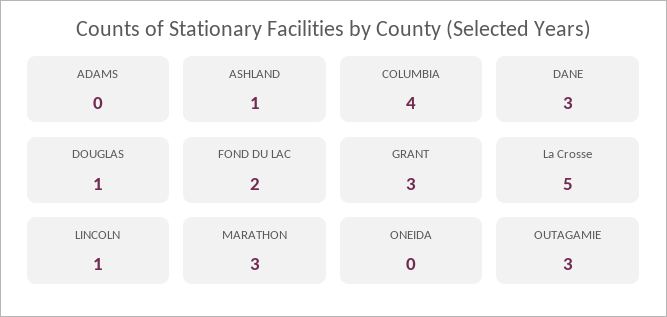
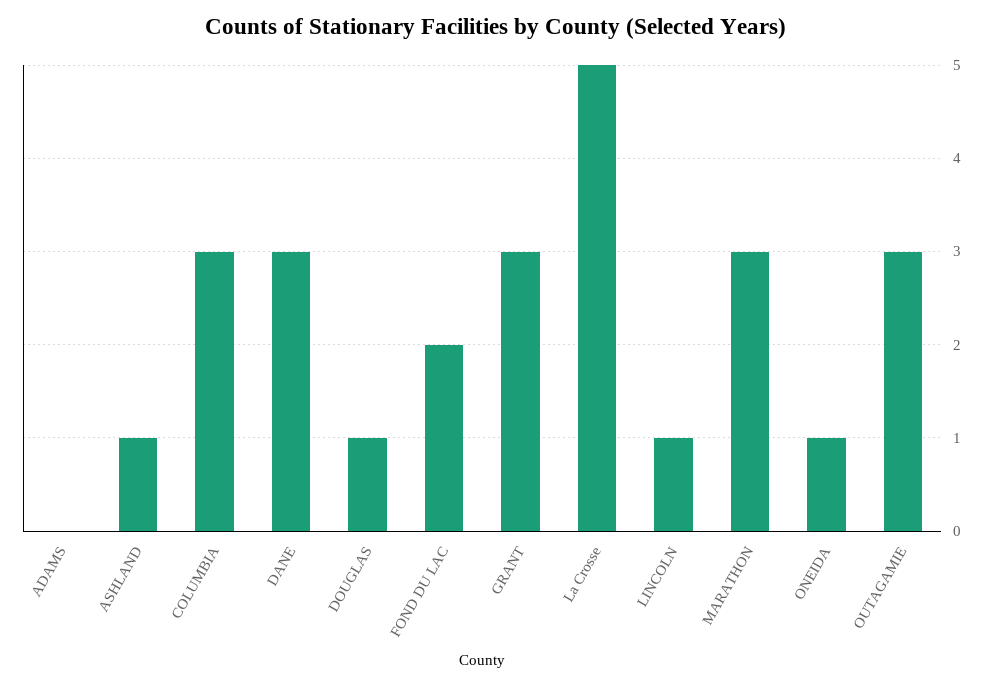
  {
    "ADAMS": 0,
    "ASHLAND": 1,
-   "COLUMBIA": 4,
+   "COLUMBIA": 3,
    "DANE": 3,
    "DOUGLAS": 1,
    "FOND DU LAC": 2,
    "GRANT": 3,
    "La Crosse": 5,
    "LINCOLN": 1,
    "MARATHON": 3,
-   "ONEIDA": 0,
+   "ONEIDA": 1,
    "OUTAGAMIE": 3
  }

